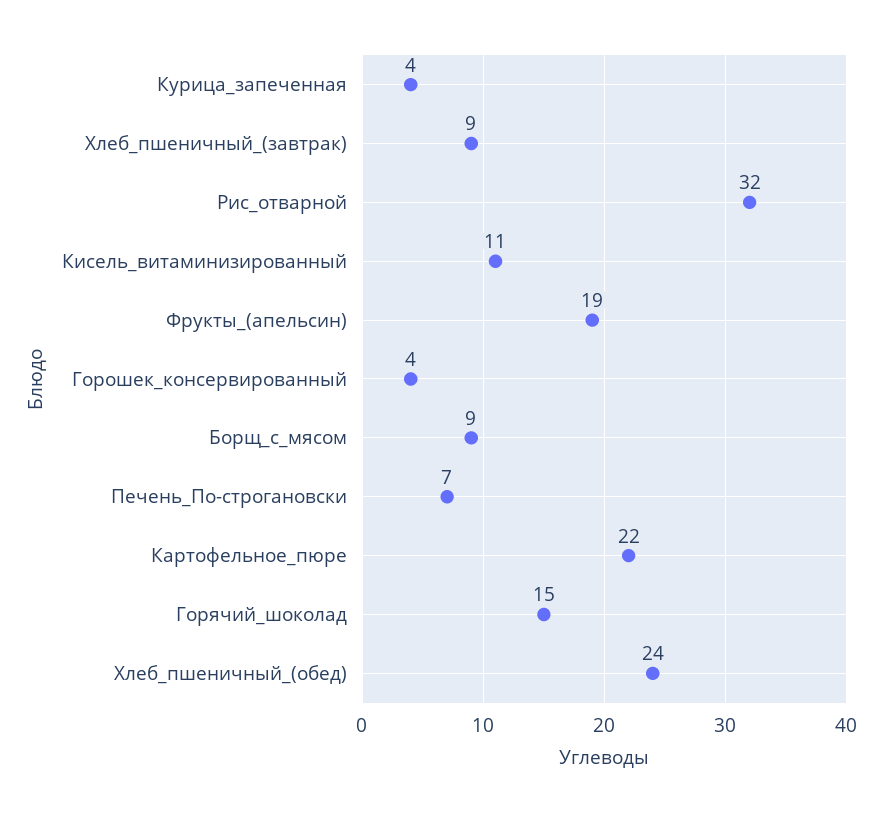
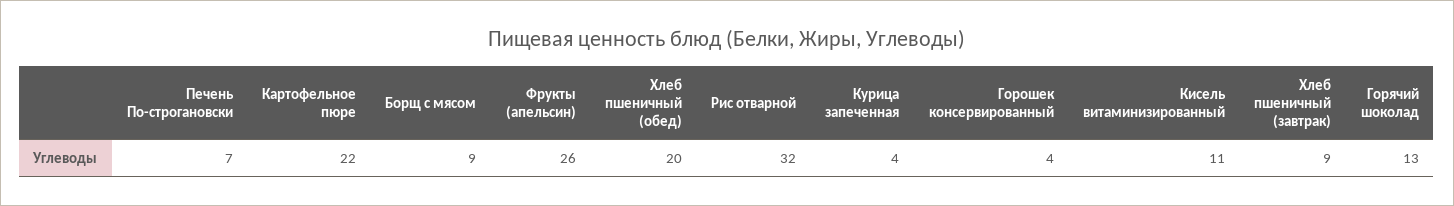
  {
    "Курица_запеченная": 4,
    "Хлеб_пшеничный_(завтрак)": 9,
    "Рис_отварной": 32,
    "Кисель_витаминизированный": 11,
-   "Фрукты_(апельсин)": 19,
+   "Фрукты_(апельсин)": 26,
    "Горошек_консервированный": 4,
    "Борщ_с_мясом": 9,
    "Печень_По-строгановски": 7,
    "Картофельное_пюре": 22,
-   "Горячий_шоколад": 15,
+   "Горячий_шоколад": 13,
-   "Хлеб_пшеничный_(обед)": 24
+   "Хлеб_пшеничный_(обед)": 20
  }

